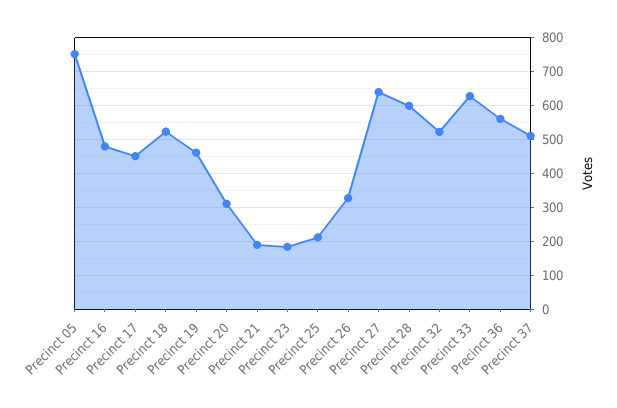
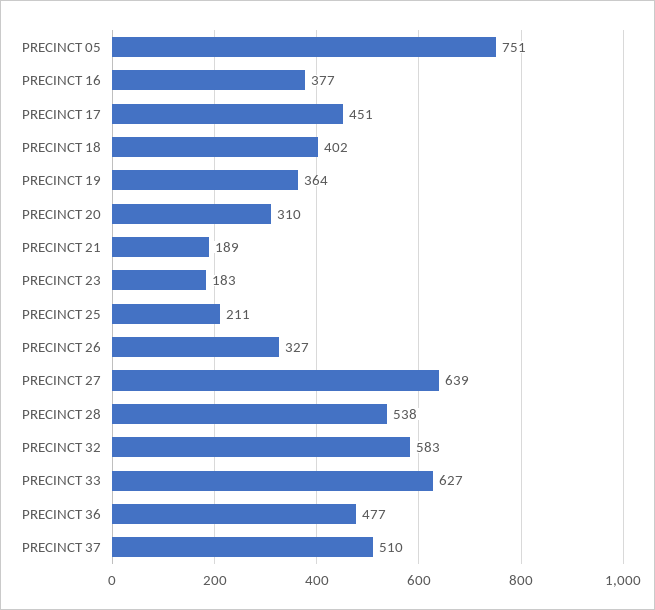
  {
    "Precinct 05": 751,
-   "Precinct 16": 480,
+   "Precinct 16": 377,
    "Precinct 17": 451,
-   "Precinct 18": 520,
+   "Precinct 18": 402,
-   "Precinct 19": 460,
+   "Precinct 19": 364,
    "Precinct 20": 310,
    "Precinct 21": 189,
    "Precinct 23": 183,
    "Precinct 25": 211,
    "Precinct 26": 327,
    "Precinct 27": 639,
-   "Precinct 28": 600,
+   "Precinct 28": 538,
-   "Precinct 32": 520,
+   "Precinct 32": 583,
    "Precinct 33": 627,
-   "Precinct 36": 560,
+   "Precinct 36": 477,
    "Precinct 37": 510
  }

